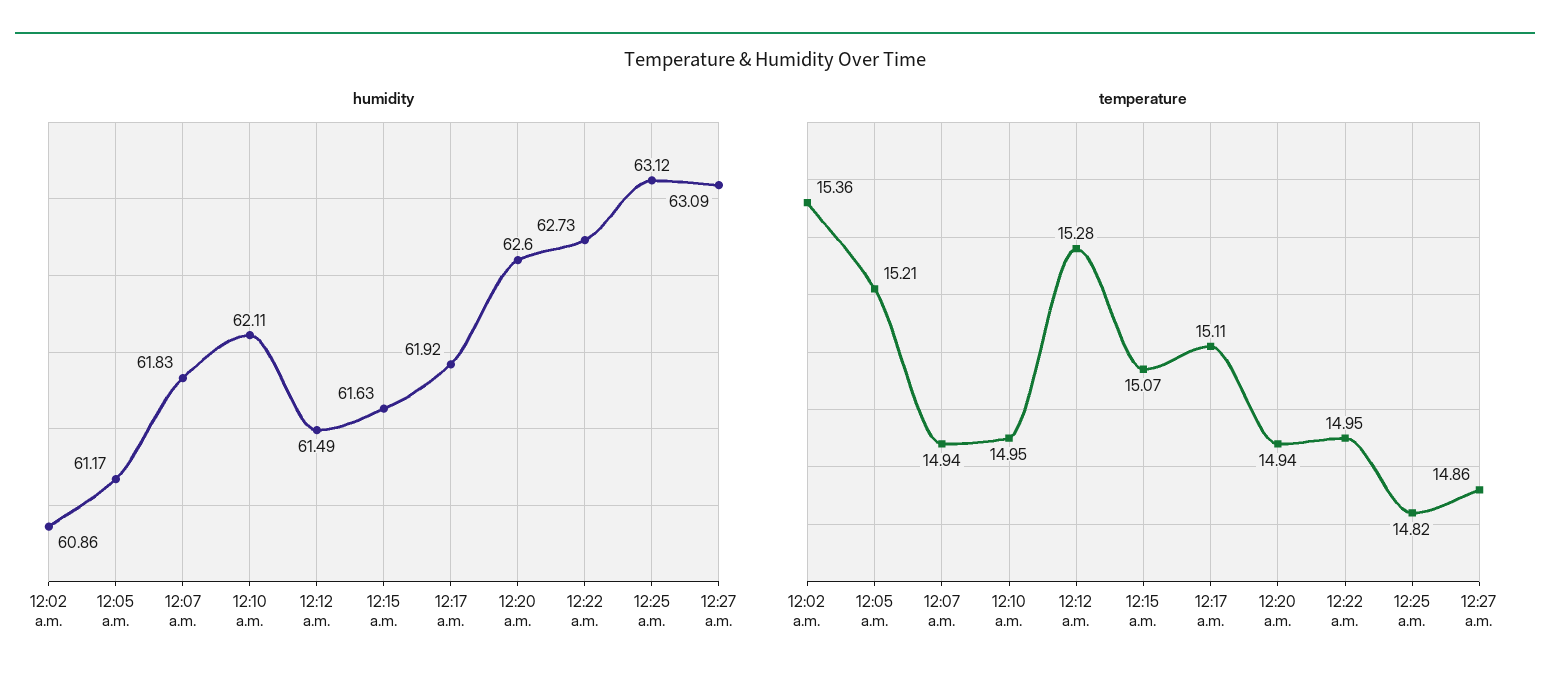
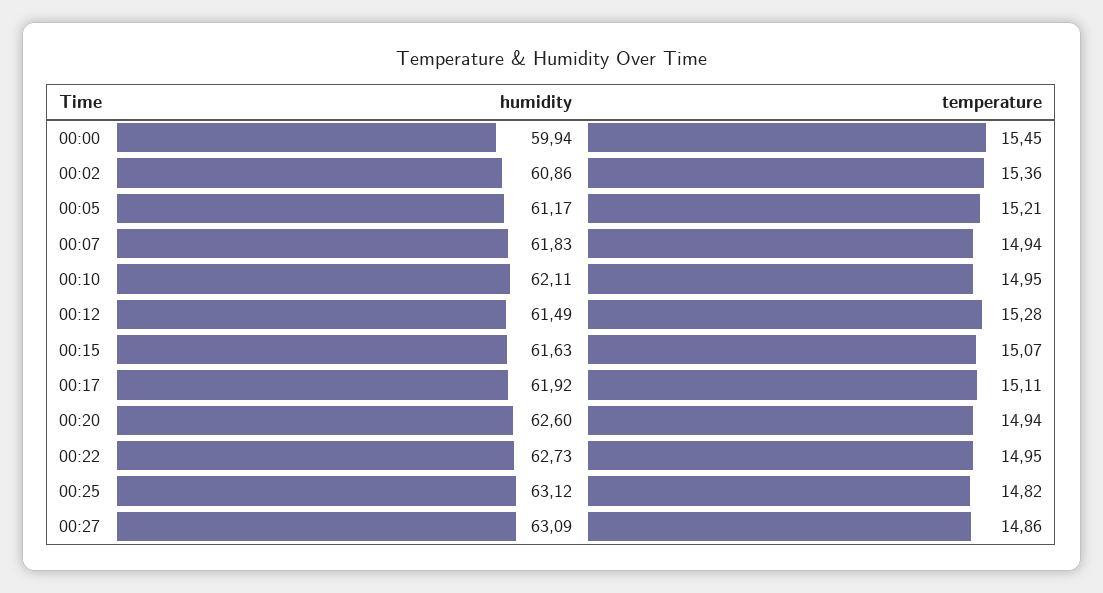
  {
    "humidity": {
      "12:02 a.m.": 60.86,
      "12:05 a.m.": 61.17,
      "12:07 a.m.": 61.83,
      "12:10 a.m.": 62.11,
      "12:12 a.m.": 61.49,
      "12:15 a.m.": 61.63,
      "12:17 a.m.": 61.92,
      "12:20 a.m.": 62.6,
      "12:22 a.m.": 62.73,
      "12:25 a.m.": 63.12,
-     "12:27 a.m.": 63.09
+     "12:27 a.m.": 63.09,
+     "00:00": 59.94
    },
    "temperature": {
      "12:02 a.m.": 15.36,
      "12:05 a.m.": 15.21,
      "12:07 a.m.": 14.94,
      "12:10 a.m.": 14.95,
      "12:12 a.m.": 15.28,
      "12:15 a.m.": 15.07,
      "12:17 a.m.": 15.11,
      "12:20 a.m.": 14.94,
      "12:22 a.m.": 14.95,
      "12:25 a.m.": 14.82,
-     "12:27 a.m.": 14.86
+     "12:27 a.m.": 14.86,
+     "00:00": 15.45
    }
  }

